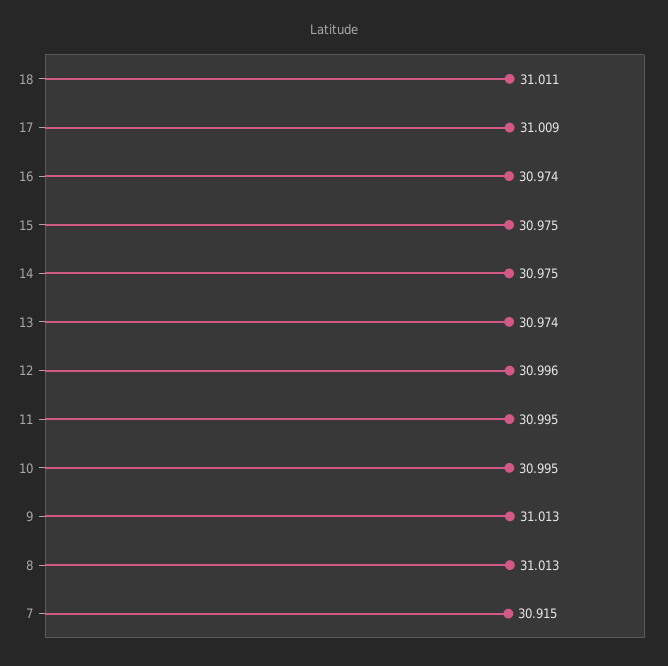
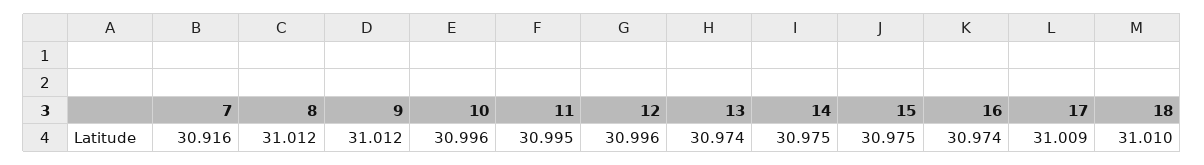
  {
-   "18": 31.011,
+   "18": 31.01,
    "17": 31.009,
    "16": 30.974,
    "15": 30.975,
    "14": 30.975,
    "13": 30.974,
    "12": 30.996,
    "11": 30.995,
-   "10": 30.995,
+   "10": 30.996,
-   "9": 31.013,
+   "9": 31.012,
-   "8": 31.013,
+   "8": 31.012,
-   "7": 30.915
+   "7": 30.916
  }

